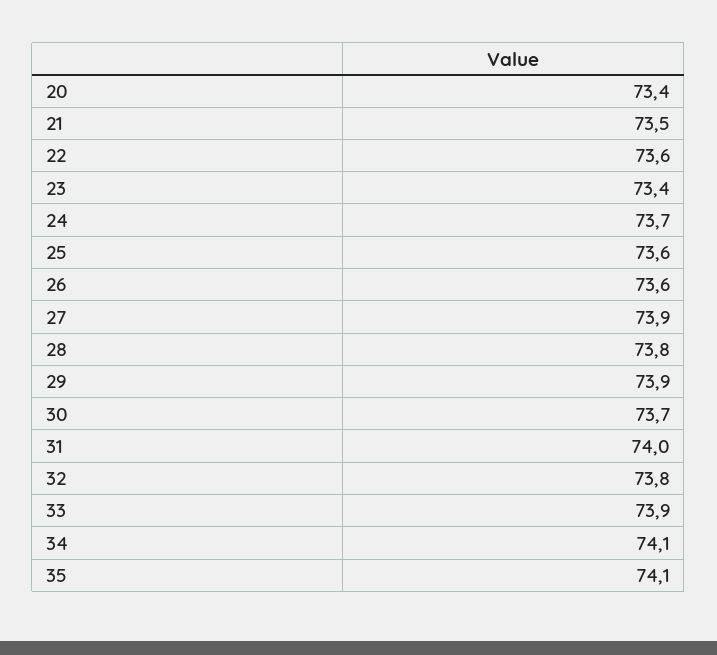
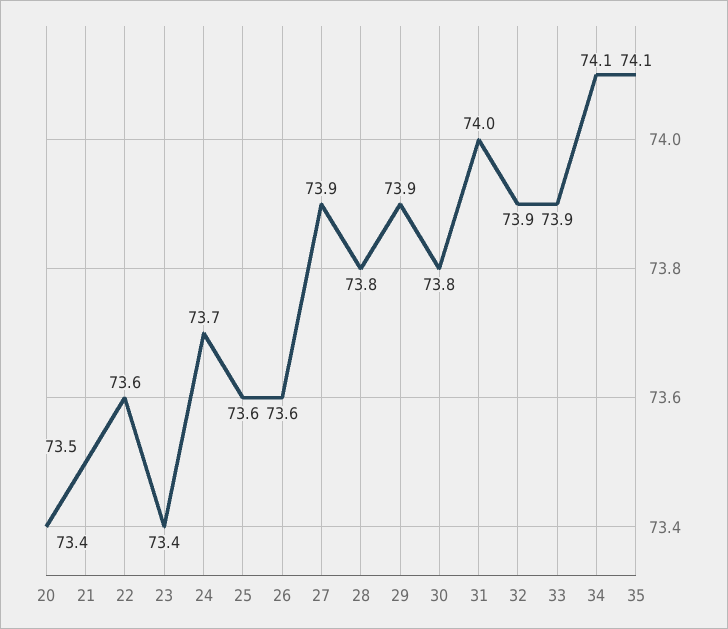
  {
    "20": 73.4,
    "21": 73.5,
    "22": 73.6,
    "23": 73.4,
    "24": 73.7,
    "25": 73.6,
    "26": 73.6,
    "27": 73.9,
    "28": 73.8,
    "29": 73.9,
-   "30": 73.7,
+   "30": 73.8,
    "31": 74,
-   "32": 73.8,
+   "32": 73.9,
    "33": 73.9,
    "34": 74.1,
    "35": 74.1
  }

